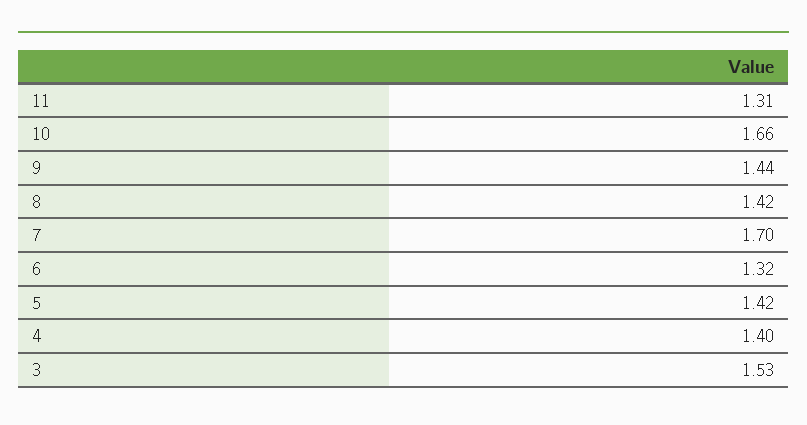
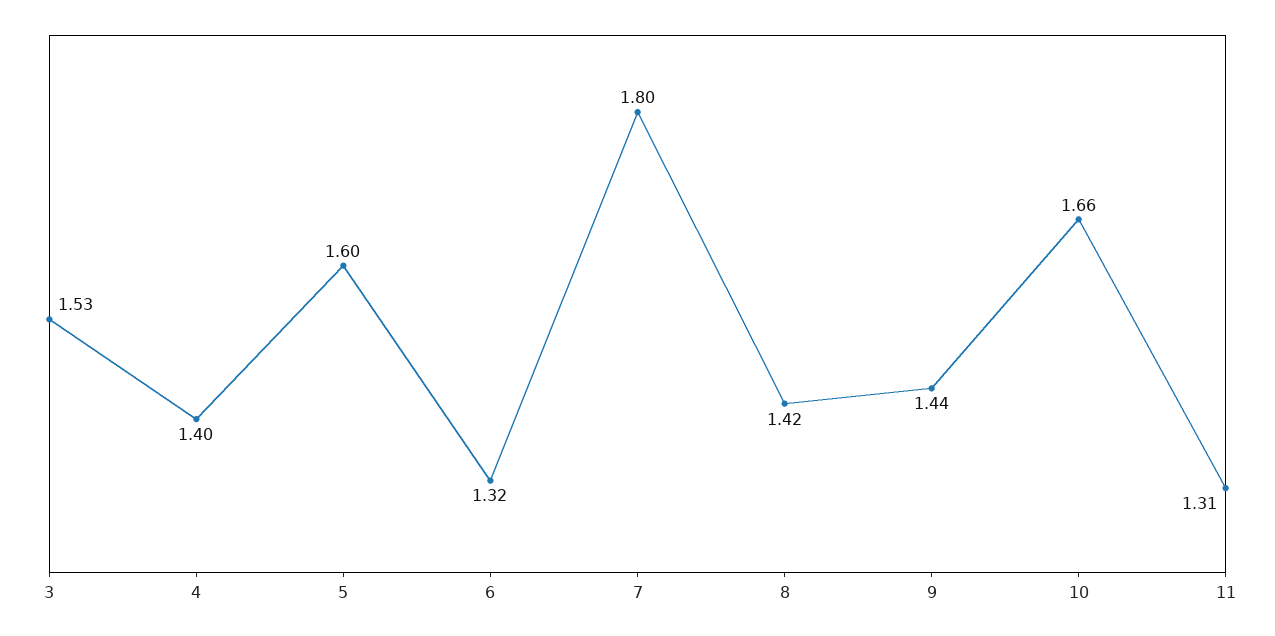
  {
    "11": 1.31,
    "10": 1.66,
    "9": 1.44,
    "8": 1.42,
-   "7": 1.7,
+   "7": 1.8,
    "6": 1.32,
-   "5": 1.42,
+   "5": 1.6,
    "4": 1.4,
    "3": 1.53
  }

